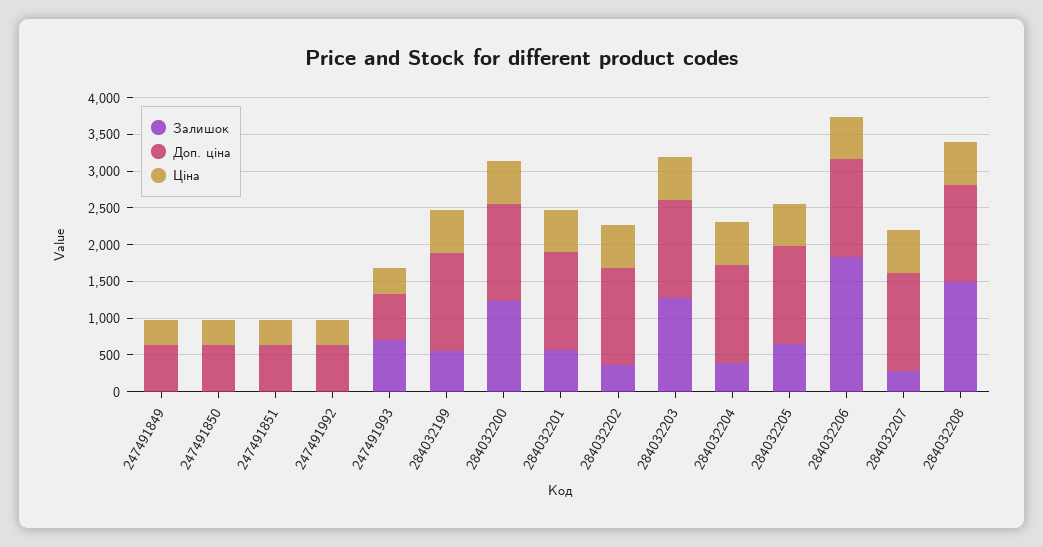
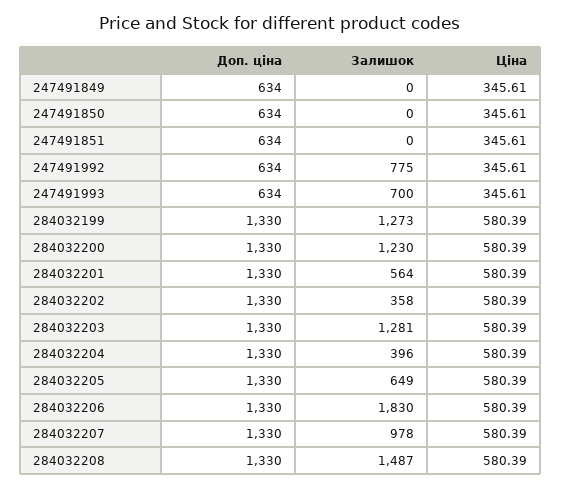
  {
    "Залишок": {
      "247491849": 0,
      "247491850": 0,
      "247491851": 0,
-     "247491992": 0,
+     "247491992": 775,
      "247491993": 700,
-     "284032199": 500,
+     "284032199": 1273,
      "284032200": 1230,
      "284032201": 564,
      "284032202": 358,
      "284032203": 1281,
      "284032204": 396,
      "284032205": 649,
      "284032206": 1830,
-     "284032207": 250,
+     "284032207": 978,
      "284032208": 1487
    },
    "Доп. ціна": {
      "247491849": 634,
      "247491850": 634,
      "247491851": 634,
      "247491992": 634,
      "247491993": 634,
      "284032199": 1330,
      "284032200": 1330,
      "284032201": 1330,
      "284032202": 1330,
      "284032203": 1330,
      "284032204": 1330,
      "284032205": 1330,
      "284032206": 1330,
      "284032207": 1330,
      "284032208": 1330
    },
    "Ціна": {
      "247491849": 345.61,
      "247491850": 345.61,
      "247491851": 345.61,
      "247491992": 345.61,
      "247491993": 345.61,
      "284032199": 580.39,
      "284032200": 580.39,
      "284032201": 580.39,
      "284032202": 580.39,
      "284032203": 580.39,
      "284032204": 580.39,
      "284032205": 580.39,
      "284032206": 580.39,
      "284032207": 580.39,
      "284032208": 580.39
    }
  }

